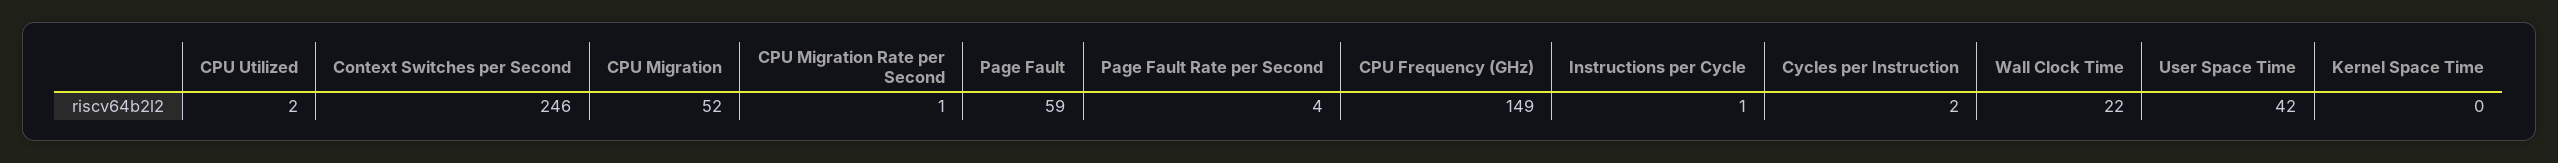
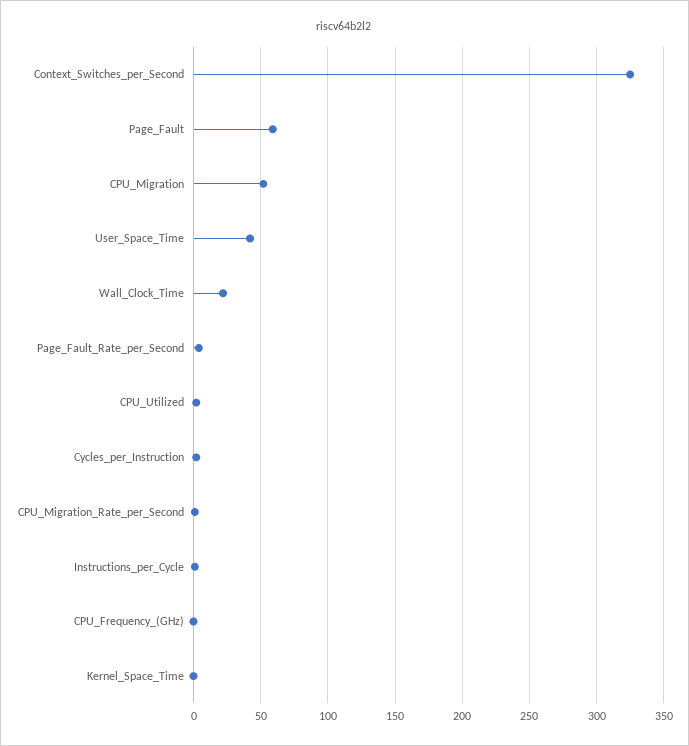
  {
    "CPU Utilized": 2,
-   "Context Switches per Second": 246,
+   "Context Switches per Second": 325,
    "CPU Migration": 52,
    "CPU Migration Rate per Second": 1,
    "Page Fault": 59,
    "Page Fault Rate per Second": 4,
-   "CPU Frequency (GHz)": 149,
+   "CPU Frequency (GHz)": 0,
    "Instructions per Cycle": 1,
    "Cycles per Instruction": 2,
    "Wall Clock Time": 22,
    "User Space Time": 42,
    "Kernel Space Time": 0
  }

